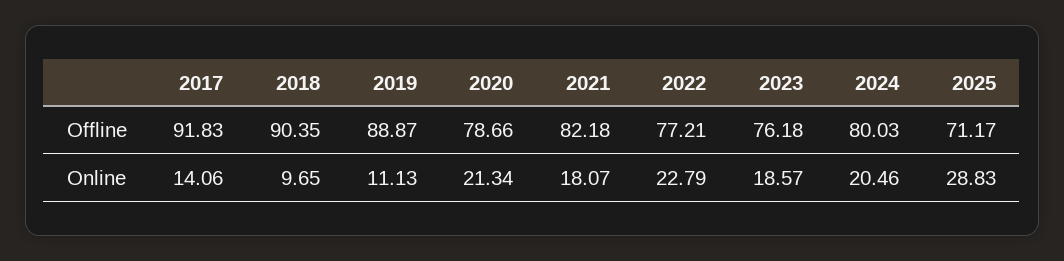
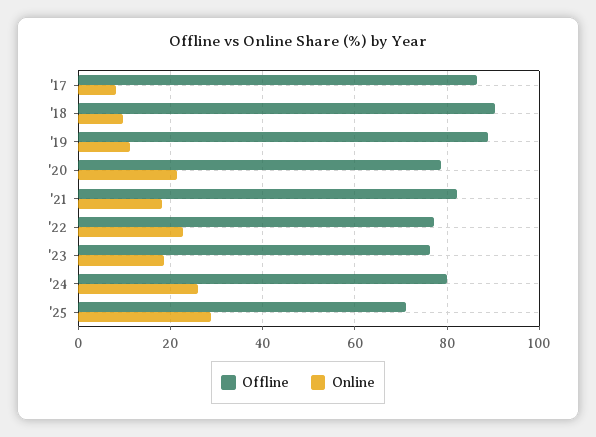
  {
    "Offline": {
-     "2017": 91.83,
+     "2017": 86,
      "2018": 90.35,
      "2019": 88.87,
      "2020": 78.66,
      "2021": 82.18,
      "2022": 77.21,
      "2023": 76.18,
      "2024": 80.03,
      "2025": 71.17
    },
    "Online": {
-     "2017": 14.06,
+     "2017": 8,
      "2018": 9.65,
      "2019": 11.13,
      "2020": 21.34,
      "2021": 18.07,
      "2022": 22.79,
      "2023": 18.57,
-     "2024": 20.46,
+     "2024": 26,
      "2025": 28.83
    }
  }

